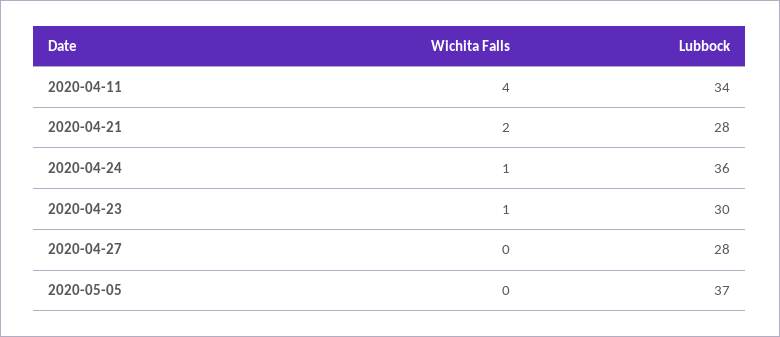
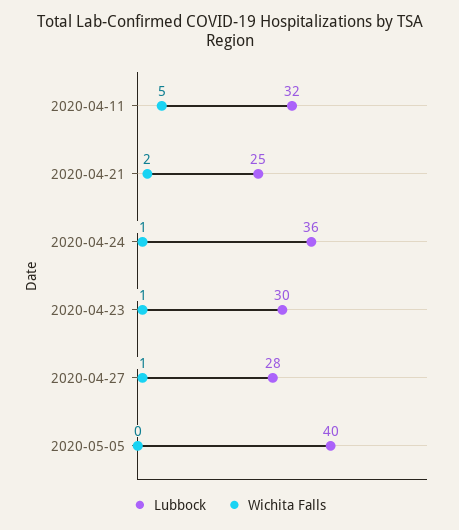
  {
    "Wichita Falls": {
-     "2020-04-11": 4,
+     "2020-04-11": 5,
      "2020-04-21": 2,
      "2020-04-24": 1,
      "2020-04-23": 1,
-     "2020-04-27": 0,
+     "2020-04-27": 1,
      "2020-05-05": 0
    },
    "Lubbock": {
-     "2020-04-11": 34,
+     "2020-04-11": 32,
-     "2020-04-21": 28,
+     "2020-04-21": 25,
      "2020-04-24": 36,
      "2020-04-23": 30,
      "2020-04-27": 28,
-     "2020-05-05": 37
+     "2020-05-05": 40
    }
  }

